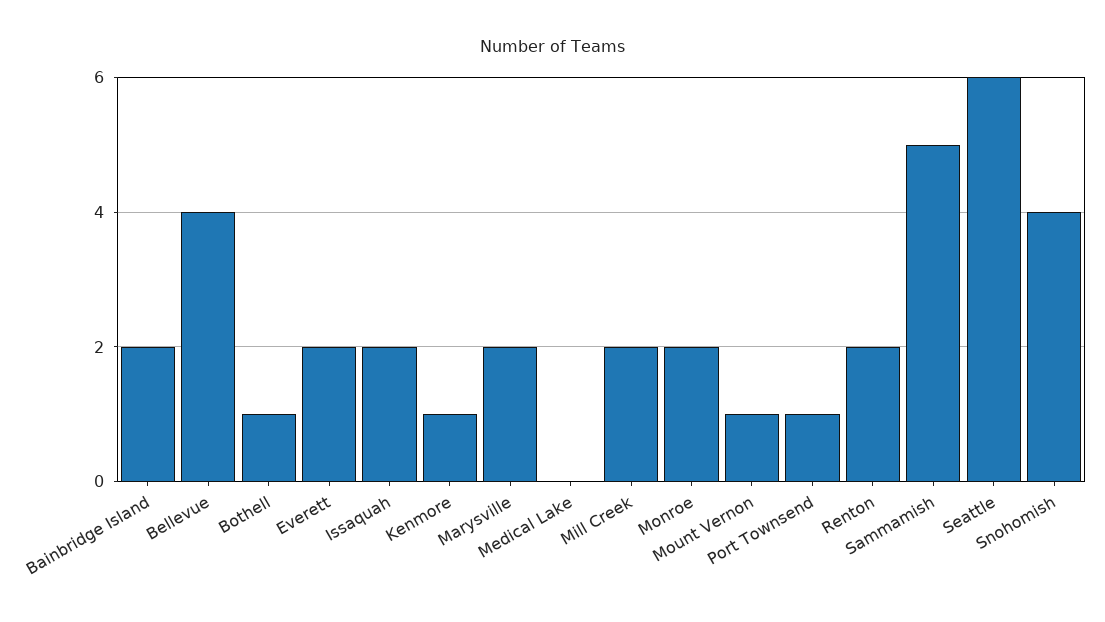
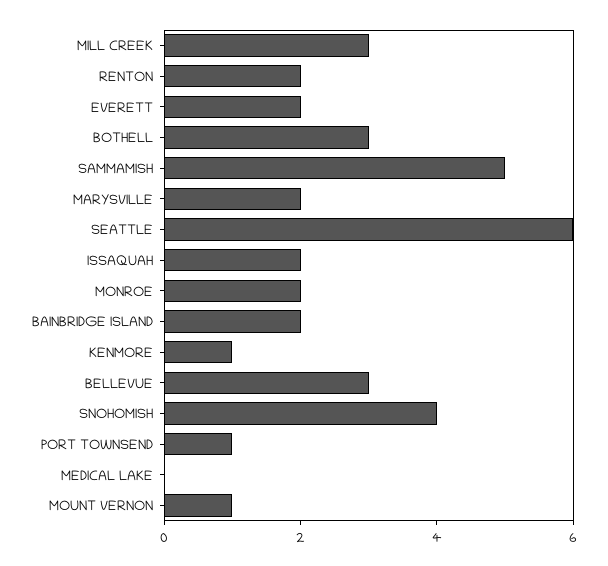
  {
    "Bainbridge Island": 2,
-   "Bellevue": 4,
+   "Bellevue": 3,
-   "Bothell": 1,
+   "Bothell": 3,
    "Everett": 2,
    "Issaquah": 2,
    "Kenmore": 1,
    "Marysville": 2,
    "Medical Lake": 0,
-   "Mill Creek": 2,
+   "Mill Creek": 3,
    "Monroe": 2,
    "Mount Vernon": 1,
    "Port Townsend": 1,
    "Renton": 2,
    "Sammamish": 5,
    "Seattle": 6,
    "Snohomish": 4
  }

